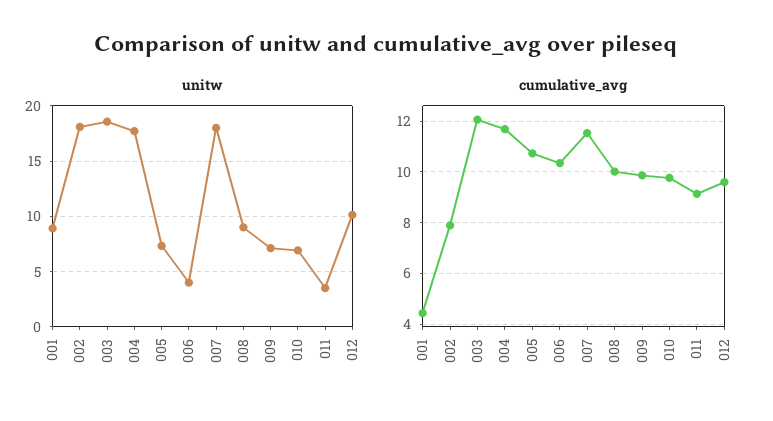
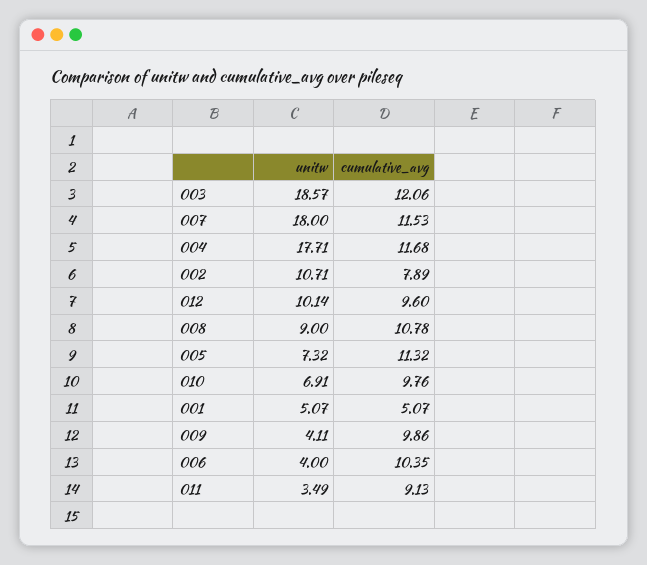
  {
    "unitw": {
-     "001": 9,
+     "001": 5.07,
-     "002": 18,
+     "002": 10.71,
      "003": 18.57,
      "004": 17.71,
      "005": 7.32,
      "006": 4,
      "007": 18,
      "008": 9,
-     "009": 7,
+     "009": 4.11,
      "010": 6.91,
      "011": 3.49,
      "012": 10.14
    },
    "cumulative_avg": {
-     "001": 4.5,
+     "001": 5.07,
      "002": 7.89,
      "003": 12.06,
      "004": 11.68,
-     "005": 10.75,
+     "005": 11.32,
      "006": 10.35,
      "007": 11.53,
-     "008": 10,
+     "008": 10.78,
      "009": 9.86,
      "010": 9.76,
      "011": 9.13,
      "012": 9.6
    }
  }

